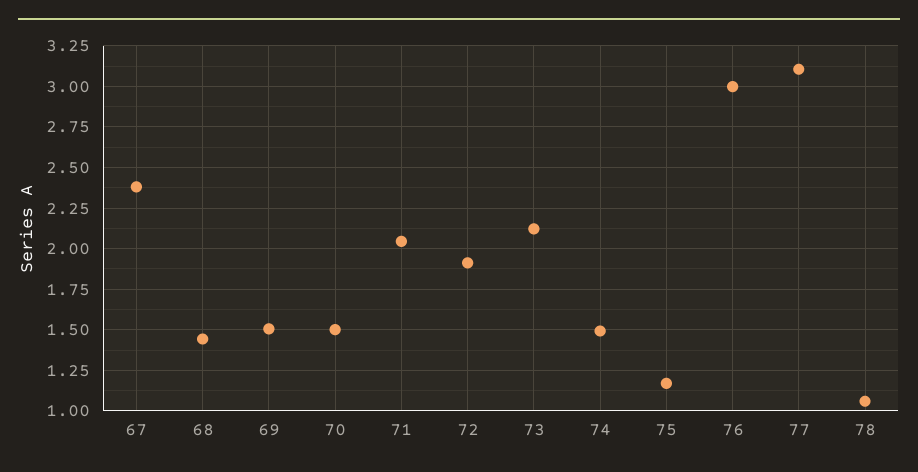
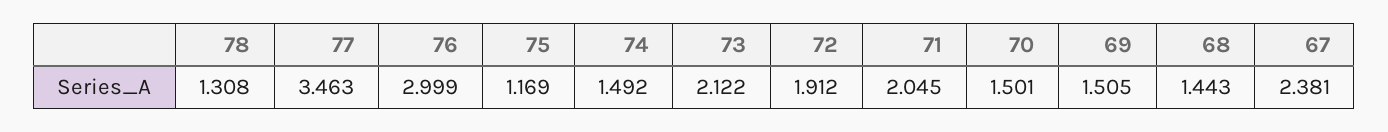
  {
    "67": 2.381,
    "68": 1.443,
    "69": 1.505,
    "70": 1.501,
    "71": 2.045,
    "72": 1.912,
    "73": 2.122,
    "74": 1.492,
    "75": 1.169,
    "76": 2.999,
-   "77": 3.1,
+   "77": 3.463,
-   "78": 1.05
+   "78": 1.308
  }

